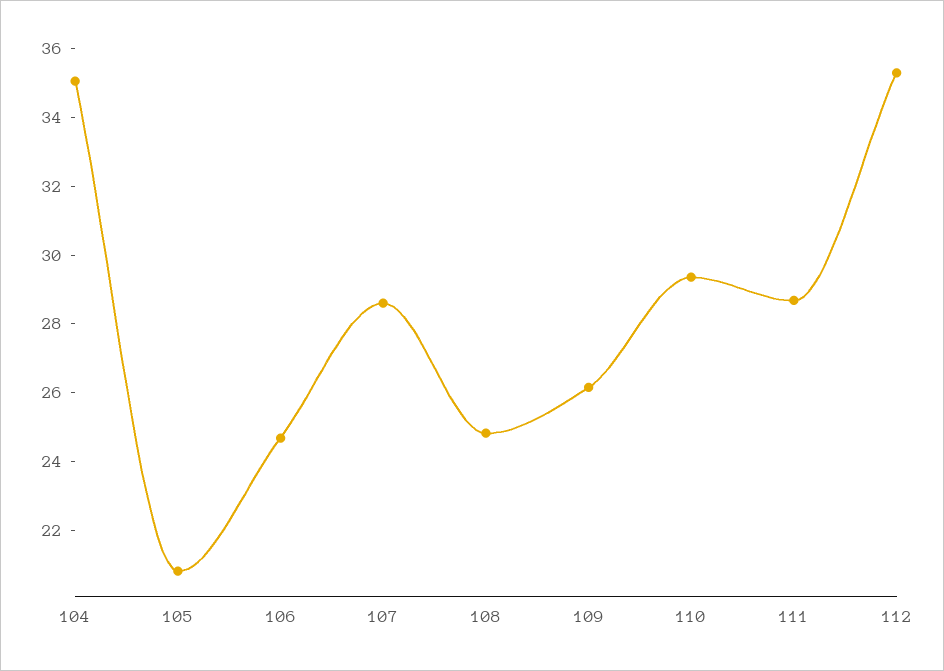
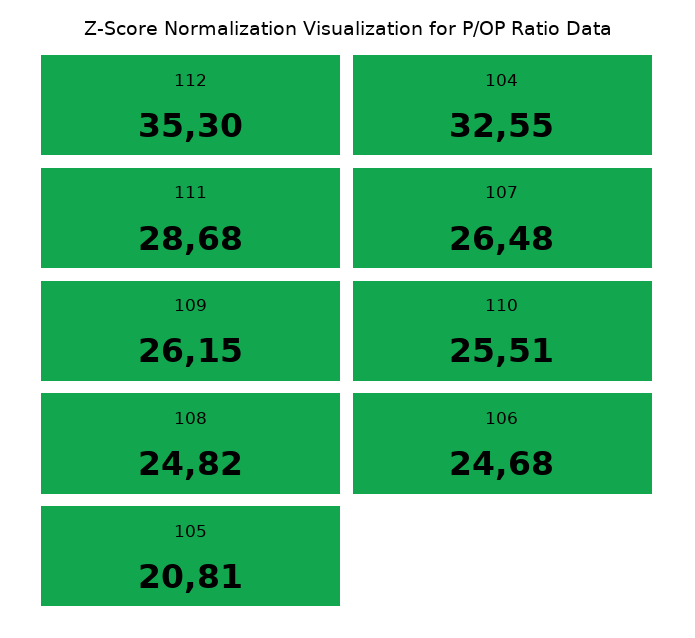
  {
-   "104": 35,
+   "104": 32.55,
    "105": 20.81,
    "106": 24.68,
-   "107": 28.5,
+   "107": 26.48,
    "108": 24.82,
    "109": 26.15,
-   "110": 29.5,
+   "110": 25.51,
    "111": 28.68,
    "112": 35.3
  }

